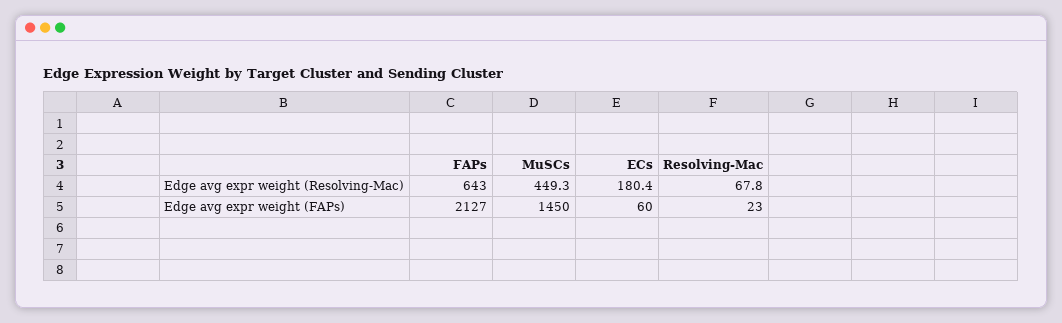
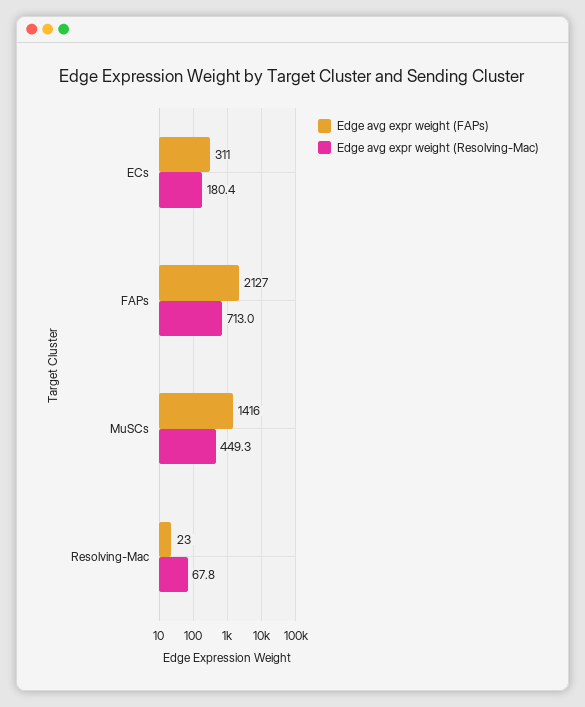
  {
    "Edge avg expr weight (Resolving-Mac)": {
-     "FAPs": 643,
+     "FAPs": 713,
      "MuSCs": 449.3,
      "ECs": 180.4,
      "Resolving-Mac": 67.8
    },
    "Edge avg expr weight (FAPs)": {
      "FAPs": 2127,
-     "MuSCs": 1450,
+     "MuSCs": 1416,
-     "ECs": 60,
+     "ECs": 311,
      "Resolving-Mac": 23
    }
  }

